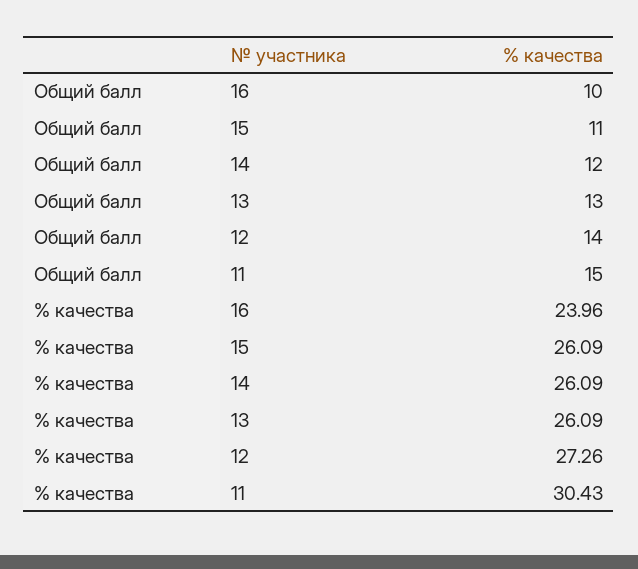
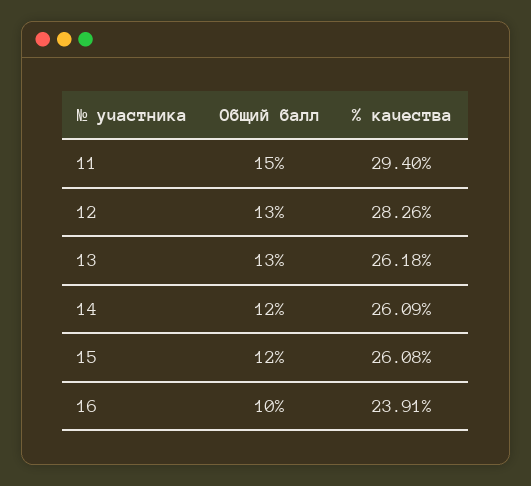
  {
    "Общий балл": {
      "16": 10,
-     "15": 11,
+     "15": 12,
      "14": 12,
      "13": 13,
-     "12": 14,
+     "12": 13,
      "11": 15
    },
    "% качества": {
-     "16": 23.96,
+     "16": 23.91,
-     "15": 26.09,
+     "15": 26.08,
      "14": 26.09,
-     "13": 26.09,
+     "13": 26.18,
-     "12": 27.26,
+     "12": 28.26,
-     "11": 30.43
+     "11": 29.4
    }
  }

